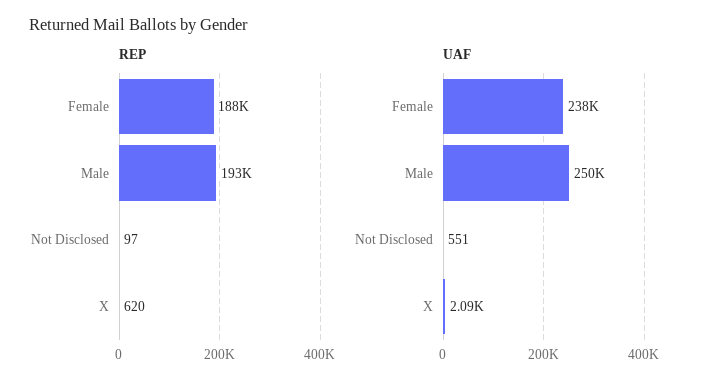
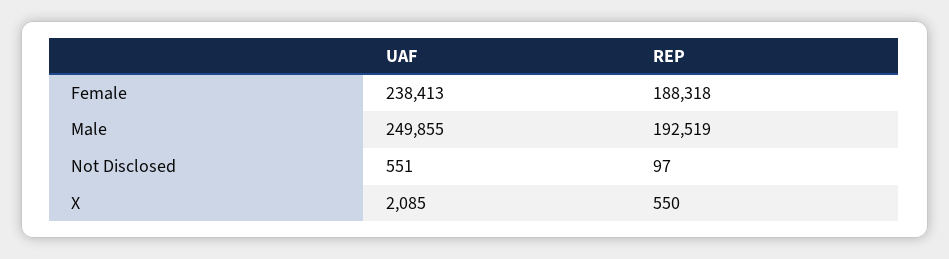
  {
    "REP": {
      "Female": 188318,
      "Male": 192519,
      "Not Disclosed": 97,
-     "X": 620
+     "X": 550
    },
    "UAF": {
      "Female": 238413,
      "Male": 249855,
      "Not Disclosed": 551,
      "X": 2085
    }
  }

